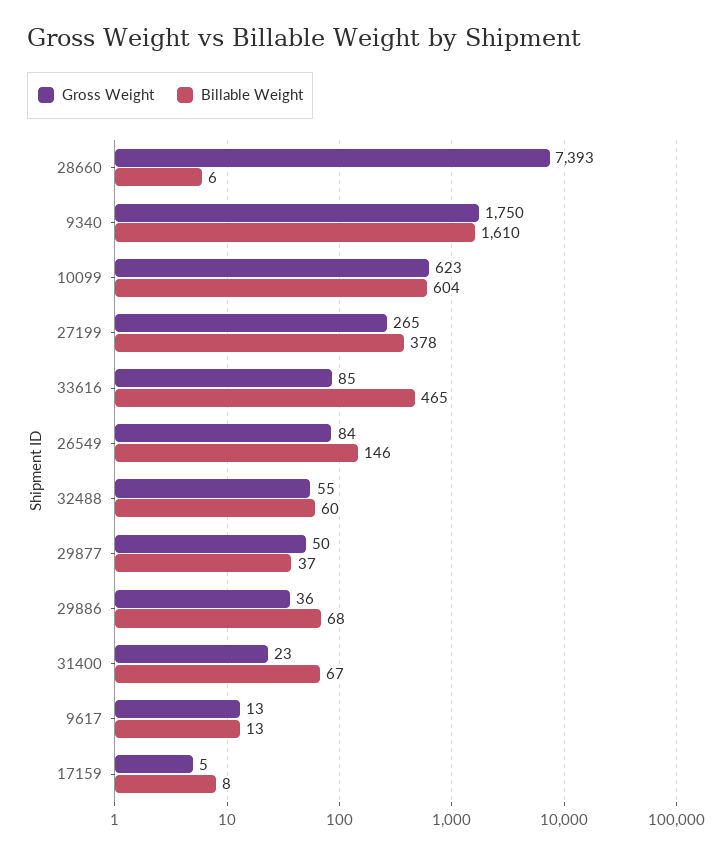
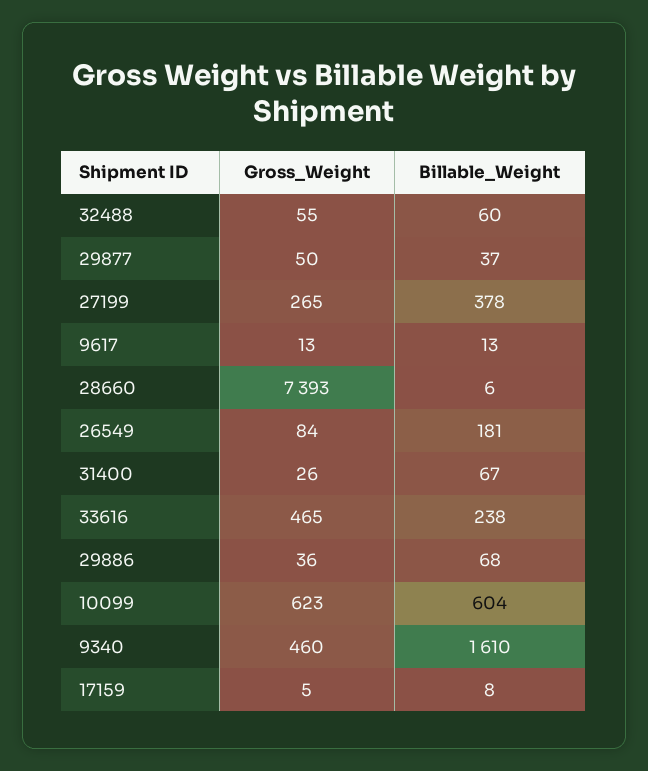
  {
    "Gross Weight": {
      "28660": 7393,
-     "9340": 1750,
+     "9340": 460,
      "10099": 623,
      "27199": 265,
-     "33616": 85,
+     "33616": 465,
      "26549": 84,
      "32488": 55,
      "29877": 50,
      "29886": 36,
-     "31400": 23,
+     "31400": 26,
      "9617": 13,
      "17159": 5
    },
    "Billable Weight": {
      "28660": 6,
      "9340": 1610,
      "10099": 604,
      "27199": 378,
-     "33616": 465,
+     "33616": 238,
-     "26549": 146,
+     "26549": 181,
      "32488": 60,
      "29877": 37,
      "29886": 68,
      "31400": 67,
      "9617": 13,
      "17159": 8
    }
  }

